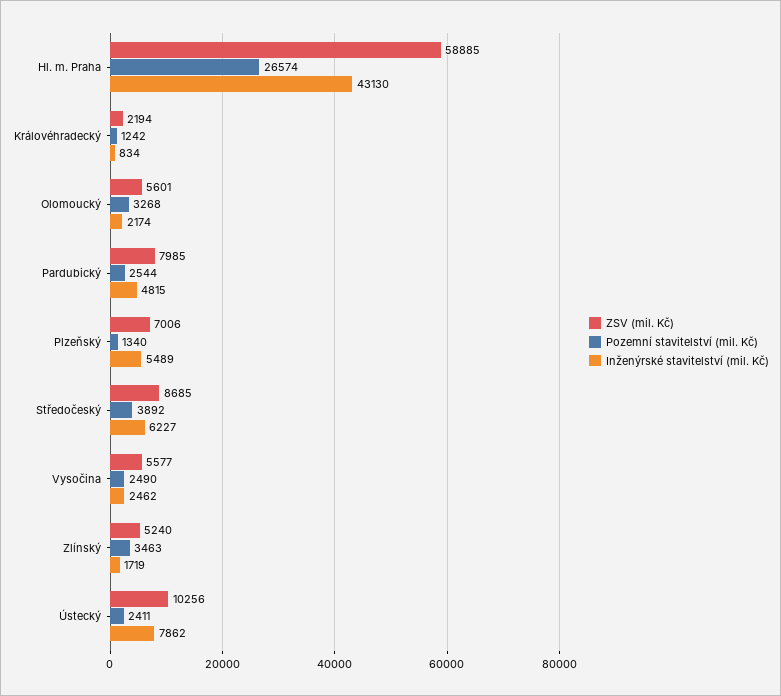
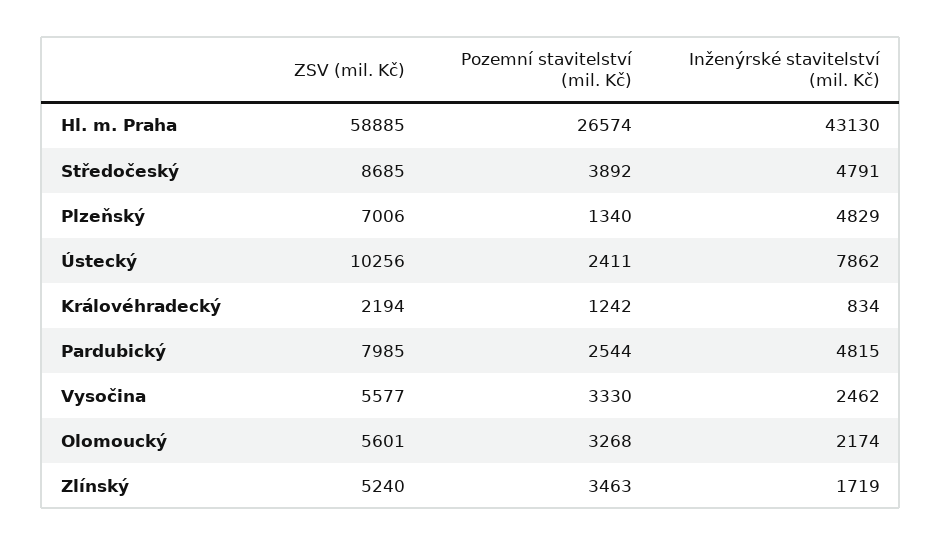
  {
    "ZSV (mil. Kč)": {
      "Hl. m. Praha": 58885,
      "Královéhradecký": 2194,
      "Olomoucký": 5601,
      "Pardubický": 7985,
      "Plzeňský": 7006,
      "Středočeský": 8685,
      "Vysočina": 5577,
      "Zlínský": 5240,
      "Ústecký": 10256
    },
    "Pozemní stavitelství (mil. Kč)": {
      "Hl. m. Praha": 26574,
      "Královéhradecký": 1242,
      "Olomoucký": 3268,
      "Pardubický": 2544,
      "Plzeňský": 1340,
      "Středočeský": 3892,
-     "Vysočina": 2490,
+     "Vysočina": 3330,
      "Zlínský": 3463,
      "Ústecký": 2411
    },
    "Inženýrské stavitelství (mil. Kč)": {
      "Hl. m. Praha": 43130,
      "Královéhradecký": 834,
      "Olomoucký": 2174,
      "Pardubický": 4815,
-     "Plzeňský": 5489,
+     "Plzeňský": 4829,
-     "Středočeský": 6227,
+     "Středočeský": 4791,
      "Vysočina": 2462,
      "Zlínský": 1719,
      "Ústecký": 7862
    }
  }

